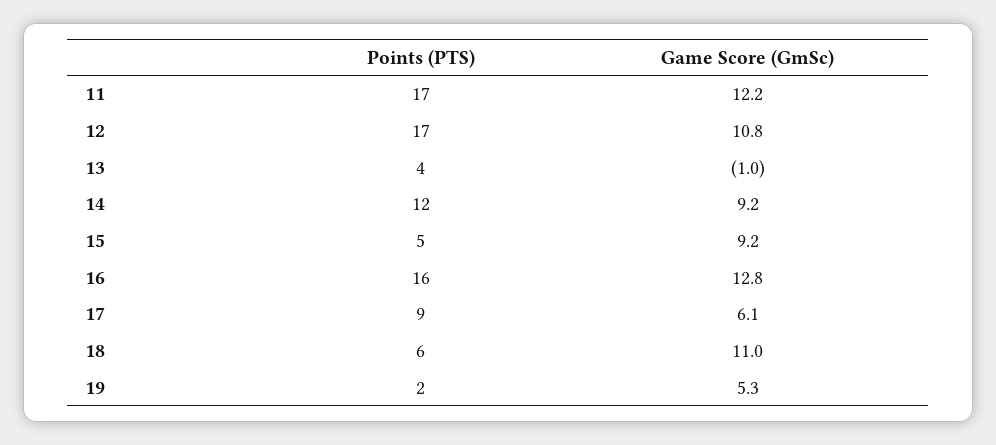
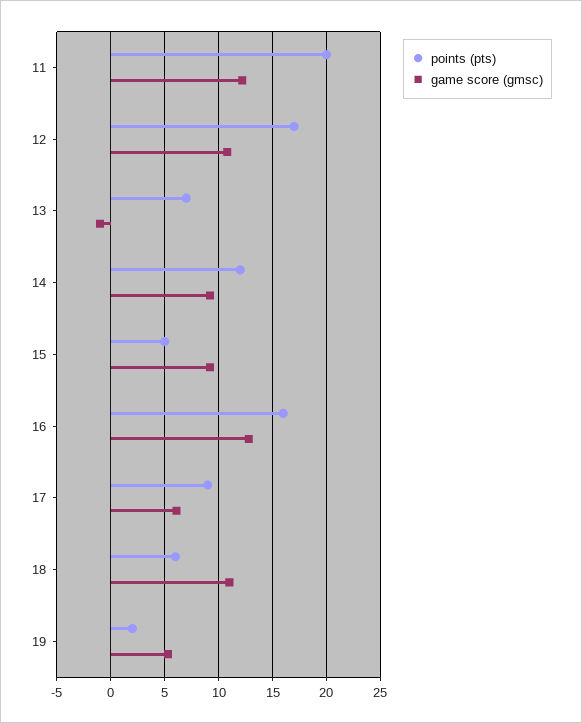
  {
    "Points (PTS)": {
-     "11": 17,
+     "11": 20,
      "12": 17,
-     "13": 4,
+     "13": 7,
      "14": 12,
      "15": 5,
      "16": 16,
      "17": 9,
      "18": 6,
      "19": 2
    },
    "Game Score (GmSc)": {
      "11": 12.2,
      "12": 10.8,
      "13": -1,
      "14": 9.2,
      "15": 9.2,
      "16": 12.8,
      "17": 6.1,
      "18": 11,
      "19": 5.3
    }
  }

